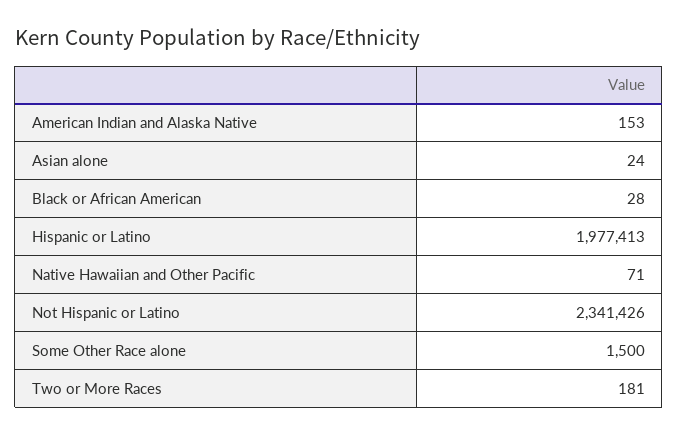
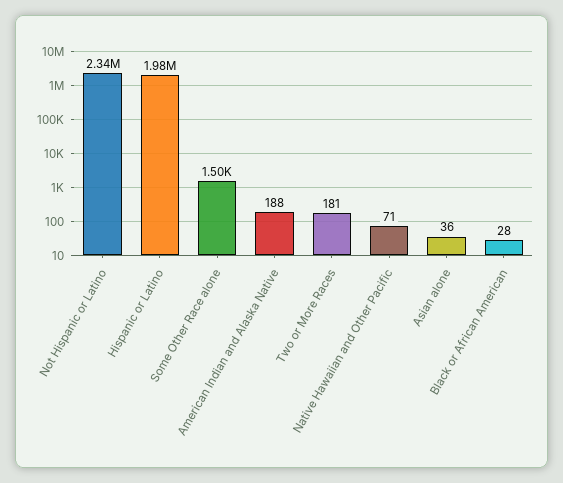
  {
-   "American Indian and Alaska Native": 153,
+   "American Indian and Alaska Native": 188,
-   "Asian alone": 24,
+   "Asian alone": 36,
    "Black or African American": 28,
    "Hispanic or Latino": 1977413,
    "Native Hawaiian and Other Pacific": 71,
    "Not Hispanic or Latino": 2341426,
    "Some Other Race alone": 1500,
    "Two or More Races": 181
  }

